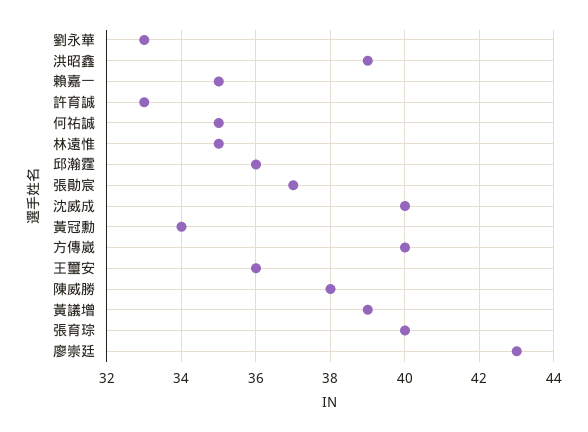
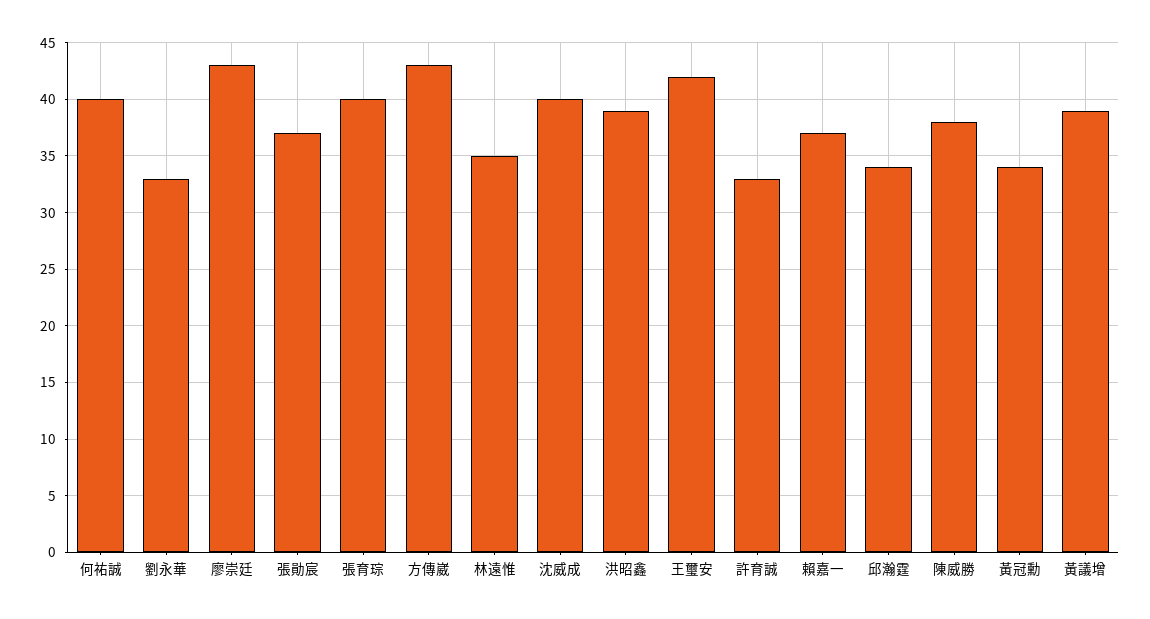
  {
    "劉永華": 33,
    "洪昭鑫": 39,
-   "賴嘉一": 35,
+   "賴嘉一": 37,
    "許育誠": 33,
-   "何祐誠": 35,
+   "何祐誠": 40,
    "林遠惟": 35,
-   "邱瀚霆": 36,
+   "邱瀚霆": 34,
    "張勛宸": 37,
    "沈威成": 40,
    "黃冠勳": 34,
-   "方傳崴": 40,
+   "方傳崴": 43,
-   "王璽安": 36,
+   "王璽安": 42,
    "陳威勝": 38,
    "黃議增": 39,
    "張育琮": 40,
    "廖崇廷": 43
  }

